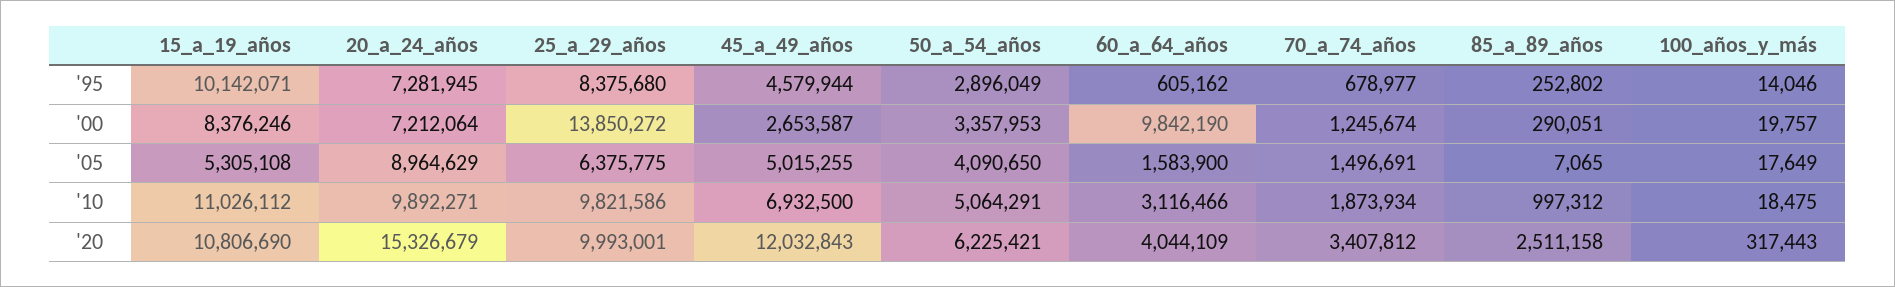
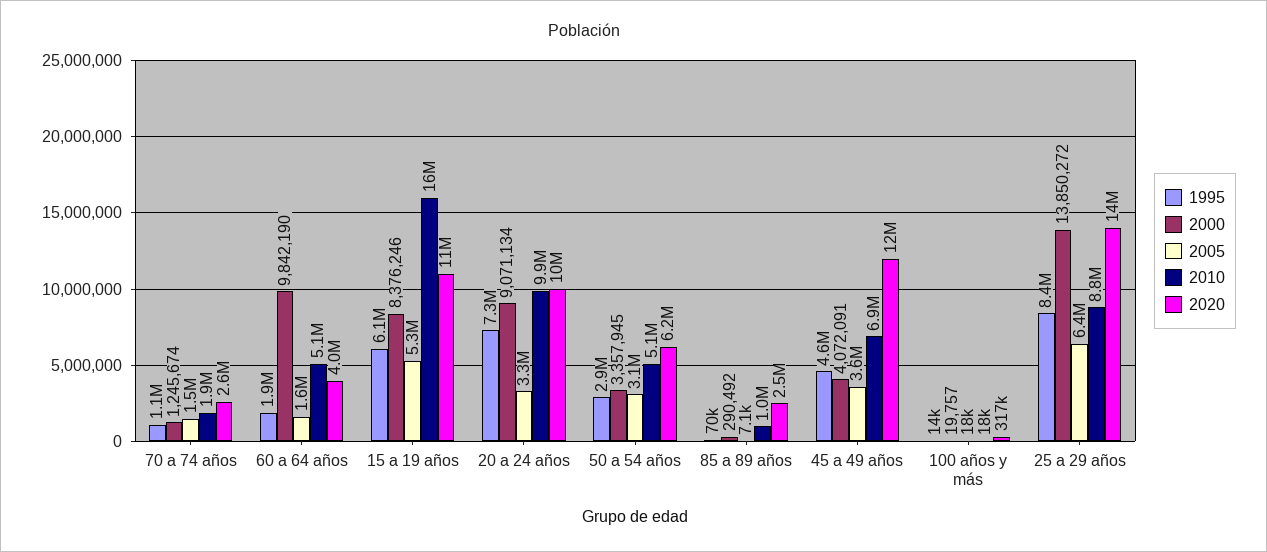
  {
    "'95": {
-     "15_a_19_años": 10142071,
+     "15_a_19_años": 6100000,
      "20_a_24_años": 7281945,
      "25_a_29_años": 8375680,
      "45_a_49_años": 4579944,
      "50_a_54_años": 2896049,
-     "60_a_64_años": 605162,
+     "60_a_64_años": 1900000,
-     "70_a_74_años": 678977,
+     "70_a_74_años": 1100000,
-     "85_a_89_años": 252802,
+     "85_a_89_años": 70000,
      "100_años_y_más": 14046
    },
    "'00": {
      "15_a_19_años": 8376246,
-     "20_a_24_años": 7212064,
+     "20_a_24_años": 9071134,
      "25_a_29_años": 13850272,
-     "45_a_49_años": 2653587,
+     "45_a_49_años": 4072091,
-     "50_a_54_años": 3357953,
+     "50_a_54_años": 3357945,
      "60_a_64_años": 9842190,
      "70_a_74_años": 1245674,
-     "85_a_89_años": 290051,
+     "85_a_89_años": 290492,
      "100_años_y_más": 19757
    },
    "'05": {
      "15_a_19_años": 5305108,
-     "20_a_24_años": 8964629,
+     "20_a_24_años": 3300000,
      "25_a_29_años": 6375775,
-     "45_a_49_años": 5015255,
+     "45_a_49_años": 3600000,
-     "50_a_54_años": 4090650,
+     "50_a_54_años": 3100000,
      "60_a_64_años": 1583900,
      "70_a_74_años": 1496691,
      "85_a_89_años": 7065,
      "100_años_y_más": 17649
    },
    "'10": {
-     "15_a_19_años": 11026112,
+     "15_a_19_años": 16000000,
      "20_a_24_años": 9892271,
-     "25_a_29_años": 9821586,
+     "25_a_29_años": 8800000,
      "45_a_49_años": 6932500,
      "50_a_54_años": 5064291,
-     "60_a_64_años": 3116466,
+     "60_a_64_años": 5100000,
      "70_a_74_años": 1873934,
      "85_a_89_años": 997312,
      "100_años_y_más": 18475
    },
    "'20": {
      "15_a_19_años": 10806690,
-     "20_a_24_años": 15326679,
+     "20_a_24_años": 10000000,
-     "25_a_29_años": 9993001,
+     "25_a_29_años": 14000000,
      "45_a_49_años": 12032843,
      "50_a_54_años": 6225421,
      "60_a_64_años": 4044109,
-     "70_a_74_años": 3407812,
+     "70_a_74_años": 2600000,
      "85_a_89_años": 2511158,
      "100_años_y_más": 317443
    }
  }

